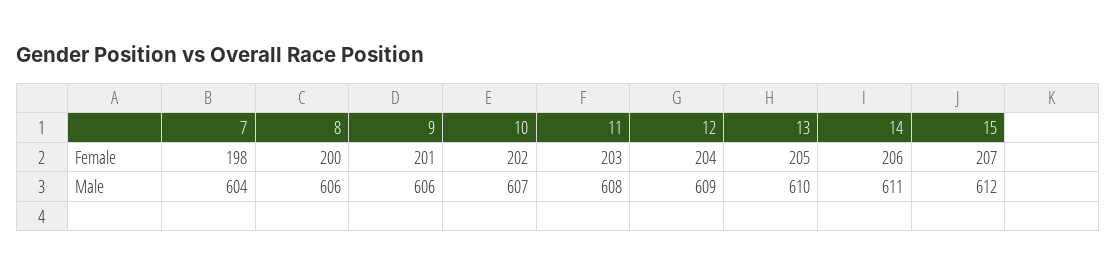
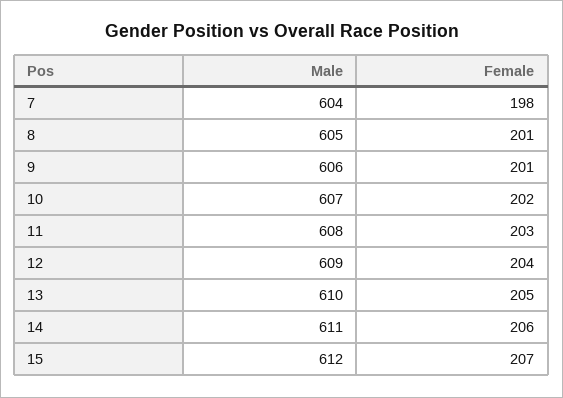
  {
    "7": {
      "Female": 198,
      "Male": 604
    },
    "8": {
-     "Female": 200,
+     "Female": 201,
-     "Male": 606
+     "Male": 605
    },
    "9": {
      "Female": 201,
      "Male": 606
    },
    "10": {
      "Female": 202,
      "Male": 607
    },
    "11": {
      "Female": 203,
      "Male": 608
    },
    "12": {
      "Female": 204,
      "Male": 609
    },
    "13": {
      "Female": 205,
      "Male": 610
    },
    "14": {
      "Female": 206,
      "Male": 611
    },
    "15": {
      "Female": 207,
      "Male": 612
    }
  }

